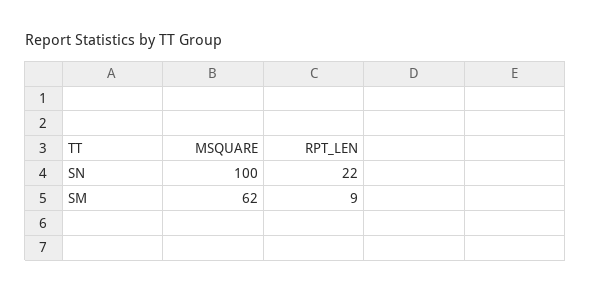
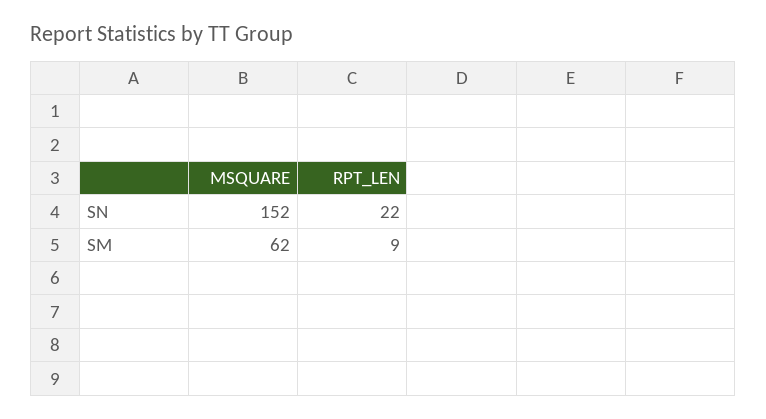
  {
    "MSQUARE": {
-     "SN": 100,
+     "SN": 152,
      "SM": 62
    },
    "RPT_LEN": {
      "SN": 22,
      "SM": 9
    }
  }

